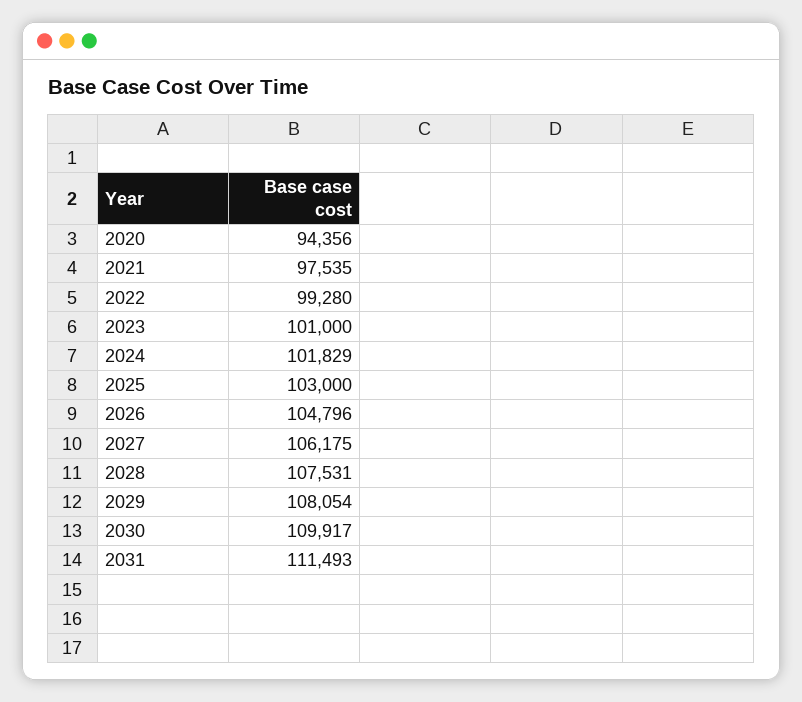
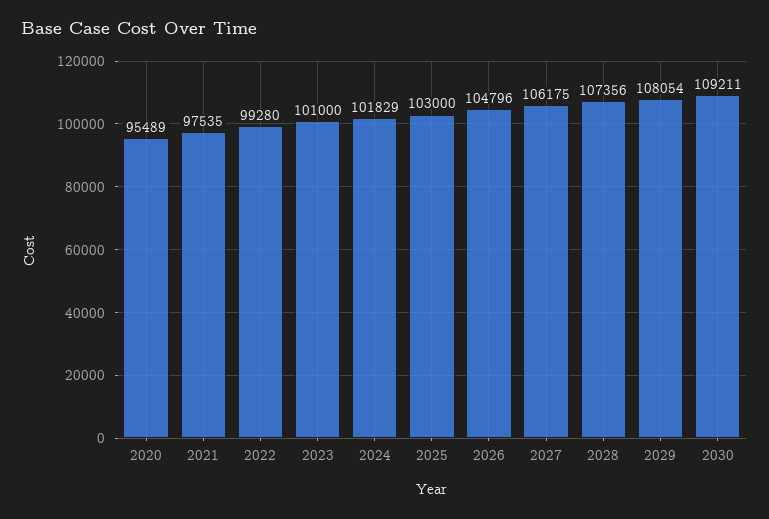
  {
-   "2020": 94356,
+   "2020": 95489,
    "2021": 97535,
    "2022": 99280,
    "2023": 101000,
    "2024": 101829,
    "2025": 103000,
    "2026": 104796,
    "2027": 106175,
-   "2028": 107531,
+   "2028": 107356,
    "2029": 108054,
-   "2030": 109917,
+   "2030": 109211
-   "2031": 111493
  }

